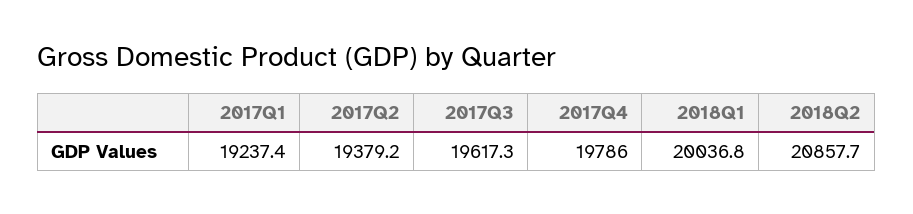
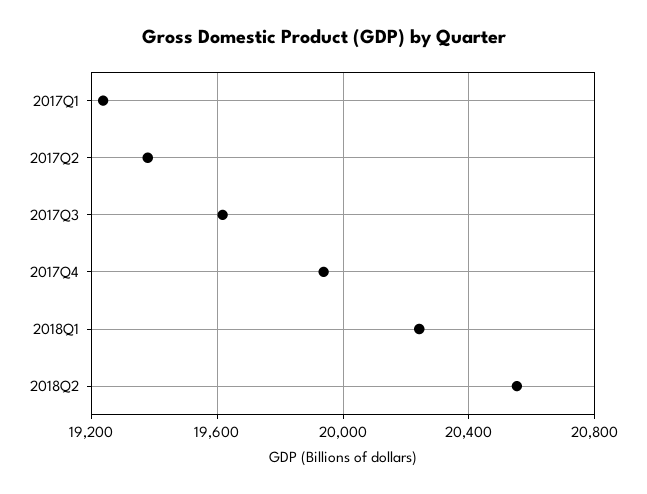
  {
    "2017Q1": 19237.4,
    "2017Q2": 19379.2,
    "2017Q3": 19617.3,
-   "2017Q4": 19786,
+   "2017Q4": 19950,
-   "2018Q1": 20036.8,
+   "2018Q1": 20250,
-   "2018Q2": 20857.7
+   "2018Q2": 20550
  }

